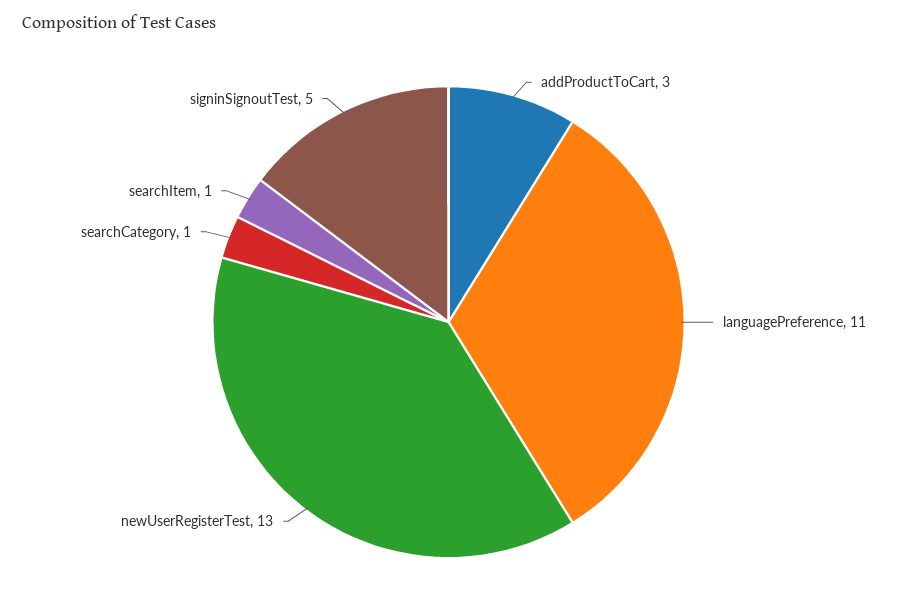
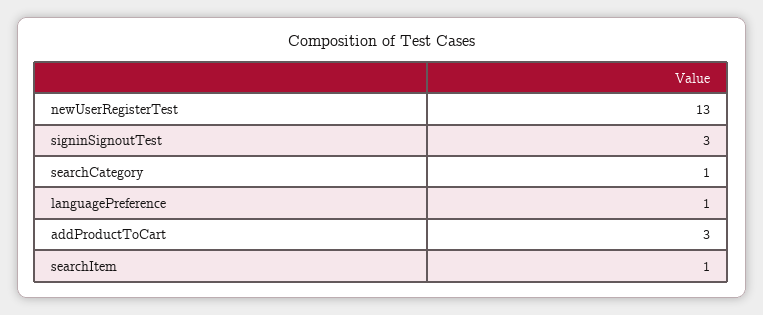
  {
    "addProductToCart": 3,
-   "languagePreference": 11,
+   "languagePreference": 1,
    "newUserRegisterTest": 13,
    "searchCategory": 1,
    "searchItem": 1,
-   "signinSignoutTest": 5
+   "signinSignoutTest": 3
  }

